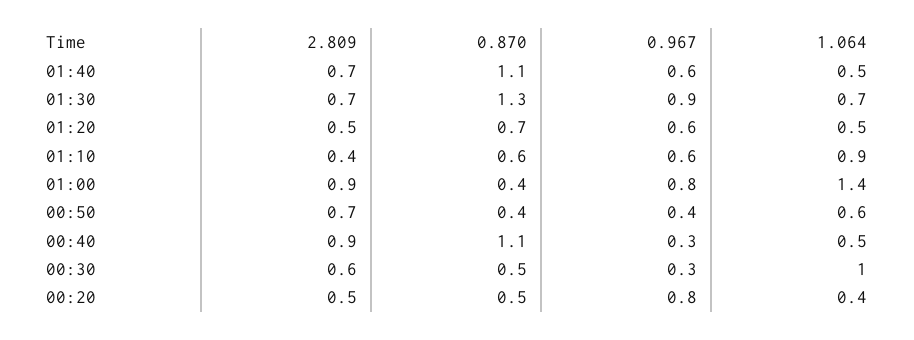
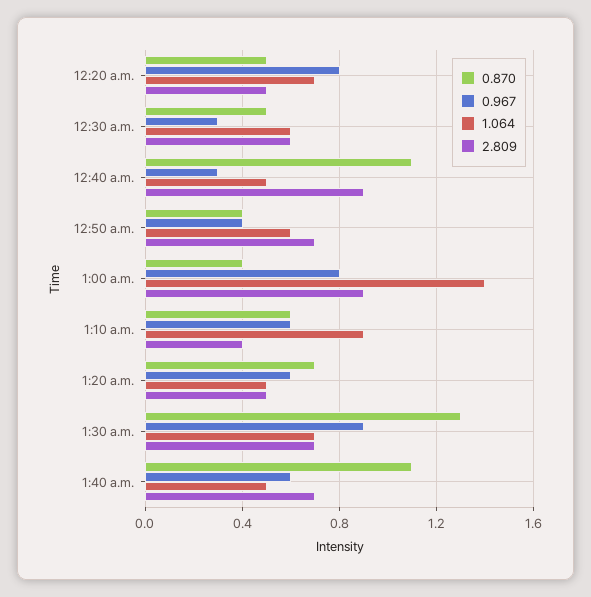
  {
    "2.809": {
      "01:40": 0.7,
      "01:30": 0.7,
      "01:20": 0.5,
      "01:10": 0.4,
      "01:00": 0.9,
      "00:50": 0.7,
      "00:40": 0.9,
      "00:30": 0.6,
      "00:20": 0.5
    },
    "0.870": {
      "01:40": 1.1,
      "01:30": 1.3,
      "01:20": 0.7,
      "01:10": 0.6,
      "01:00": 0.4,
      "00:50": 0.4,
      "00:40": 1.1,
      "00:30": 0.5,
      "00:20": 0.5
    },
    "0.967": {
      "01:40": 0.6,
      "01:30": 0.9,
      "01:20": 0.6,
      "01:10": 0.6,
      "01:00": 0.8,
      "00:50": 0.4,
      "00:40": 0.3,
      "00:30": 0.3,
      "00:20": 0.8
    },
    "1.064": {
      "01:40": 0.5,
      "01:30": 0.7,
      "01:20": 0.5,
      "01:10": 0.9,
      "01:00": 1.4,
      "00:50": 0.6,
      "00:40": 0.5,
-     "00:30": 1,
+     "00:30": 0.6,
-     "00:20": 0.4
+     "00:20": 0.7
    }
  }

